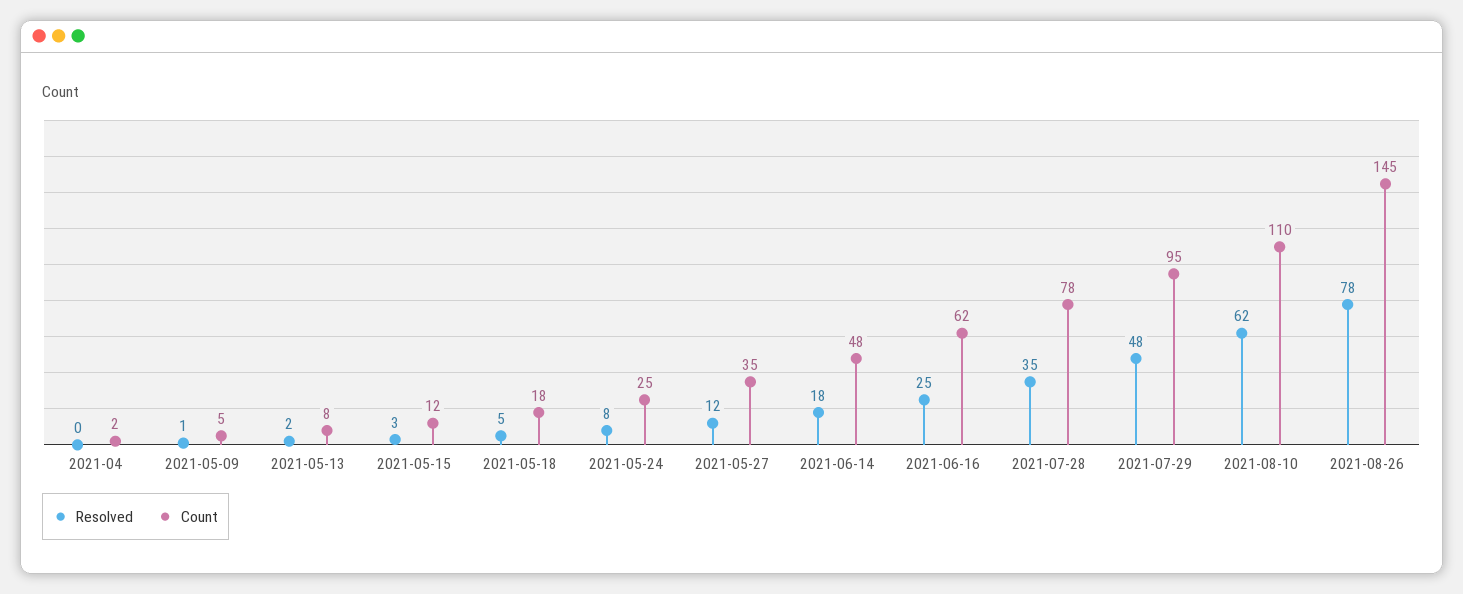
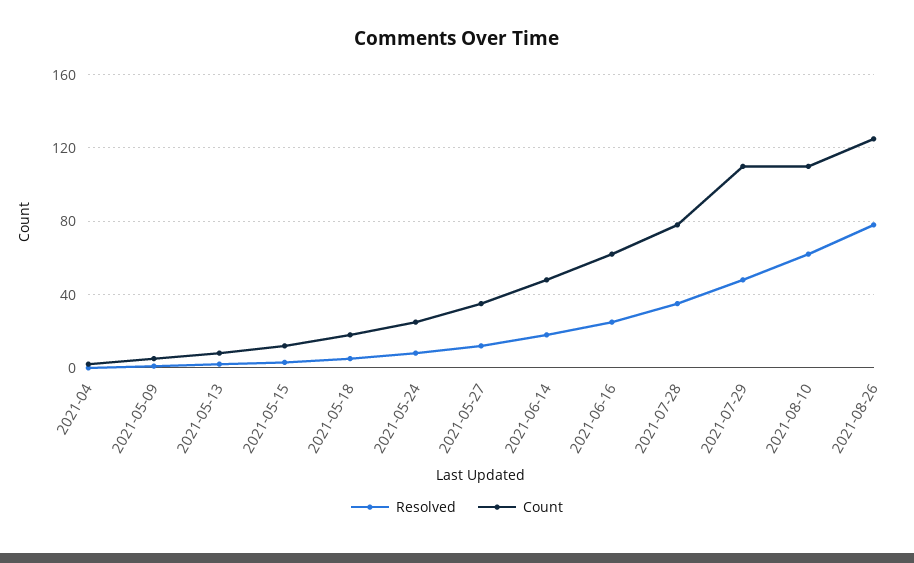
  {
    "Resolved": {
      "2021-04": 0,
      "2021-05-09": 1,
      "2021-05-13": 2,
      "2021-05-15": 3,
      "2021-05-18": 5,
      "2021-05-24": 8,
      "2021-05-27": 12,
      "2021-06-14": 18,
      "2021-06-16": 25,
      "2021-07-28": 35,
      "2021-07-29": 48,
      "2021-08-10": 62,
      "2021-08-26": 78
    },
    "Count": {
      "2021-04": 2,
      "2021-05-09": 5,
      "2021-05-13": 8,
      "2021-05-15": 12,
      "2021-05-18": 18,
      "2021-05-24": 25,
      "2021-05-27": 35,
      "2021-06-14": 48,
      "2021-06-16": 62,
      "2021-07-28": 78,
-     "2021-07-29": 95,
+     "2021-07-29": 110,
      "2021-08-10": 110,
-     "2021-08-26": 145
+     "2021-08-26": 125
    }
  }

